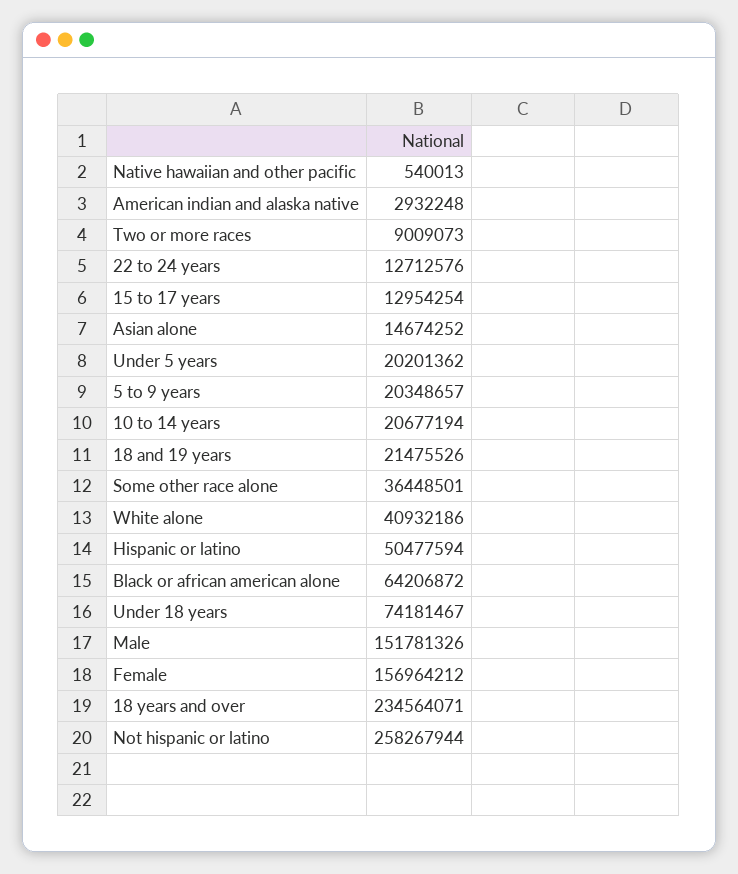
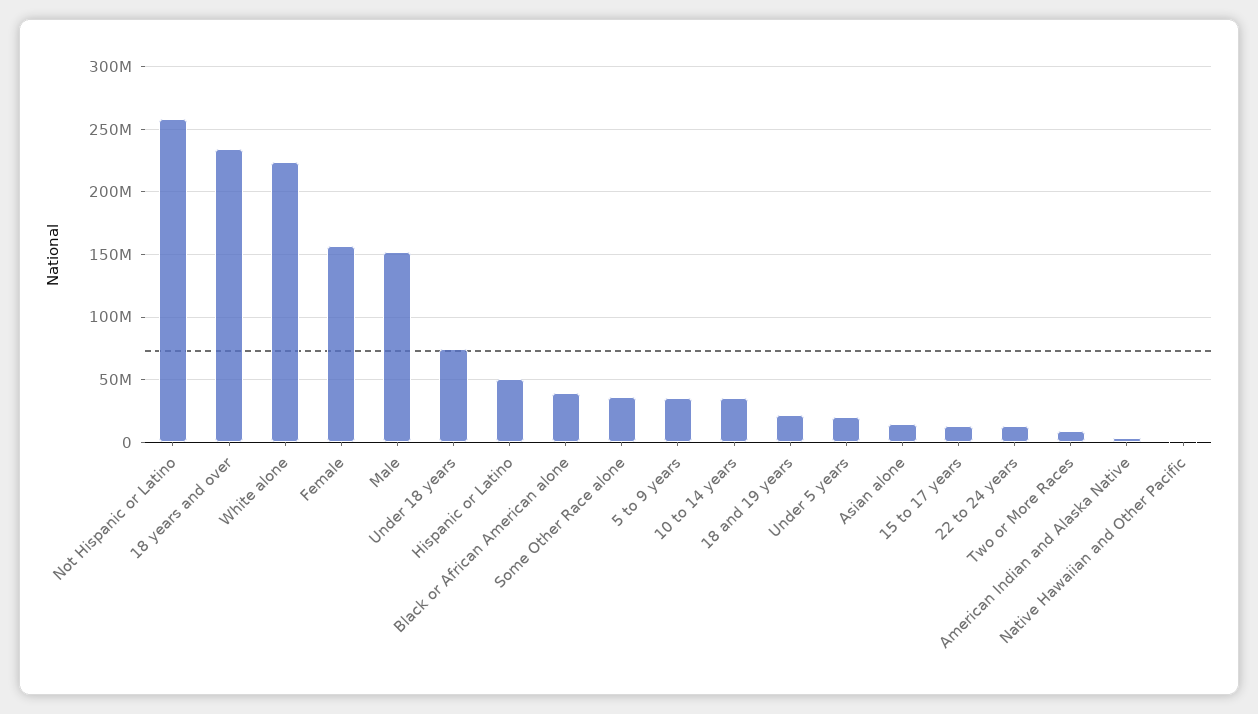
  {
    "Native hawaiian and other pacific": 540013,
    "American indian and alaska native": 2932248,
    "Two or more races": 9009073,
    "22 to 24 years": 12712576,
    "15 to 17 years": 12954254,
    "Asian alone": 14674252,
    "Under 5 years": 20201362,
-   "5 to 9 years": 20348657,
+   "5 to 9 years": 35000000,
-   "10 to 14 years": 20677194,
+   "10 to 14 years": 35000000,
    "18 and 19 years": 21475526,
    "Some other race alone": 36448501,
-   "White alone": 40932186,
+   "White alone": 225000000,
    "Hispanic or latino": 50477594,
-   "Black or african american alone": 64206872,
+   "Black or african american alone": 40000000,
    "Under 18 years": 74181467,
    "Male": 151781326,
    "Female": 156964212,
    "18 years and over": 234564071,
    "Not hispanic or latino": 258267944
  }

